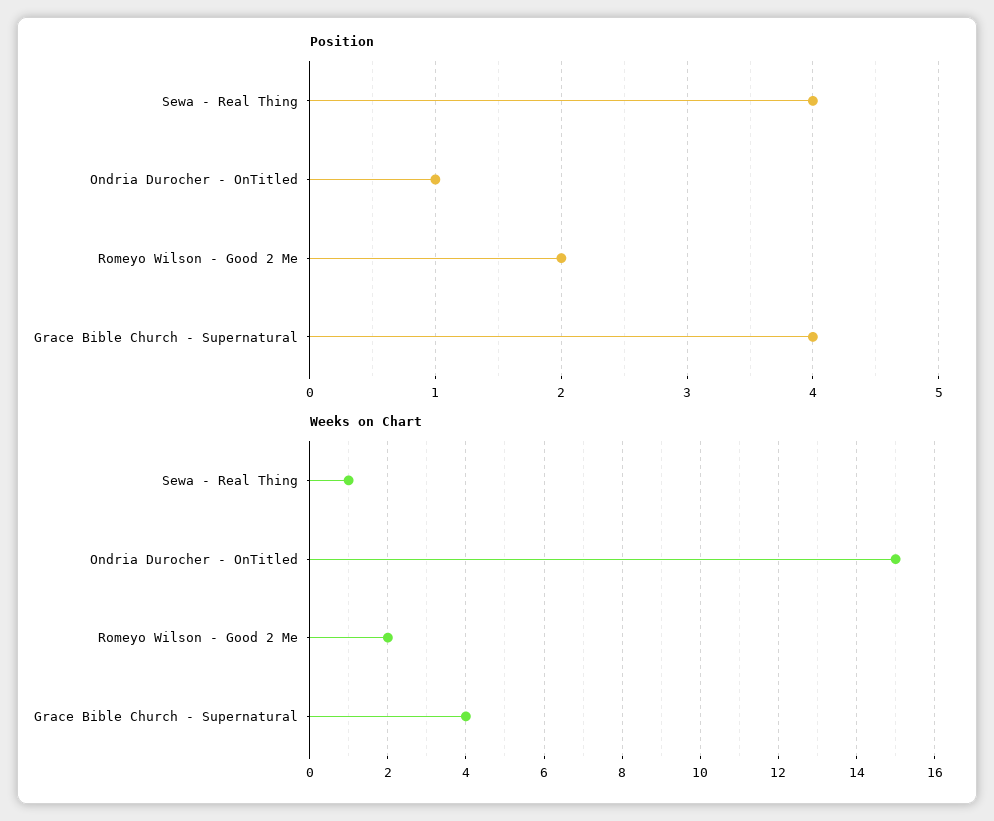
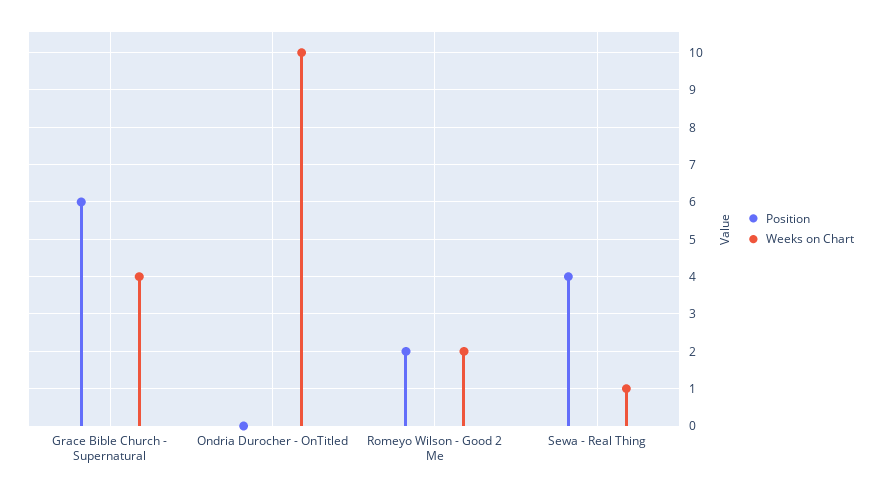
  {
    "Position": {
      "Sewa - Real Thing": 4,
-     "Ondria Durocher - OnTitled": 1,
+     "Ondria Durocher - OnTitled": 0,
      "Romeyo Wilson - Good 2 Me": 2,
-     "Grace Bible Church - Supernatural": 4
+     "Grace Bible Church - Supernatural": 6
    },
    "Weeks on Chart": {
      "Sewa - Real Thing": 1,
-     "Ondria Durocher - OnTitled": 15,
+     "Ondria Durocher - OnTitled": 10,
      "Romeyo Wilson - Good 2 Me": 2,
      "Grace Bible Church - Supernatural": 4
    }
  }

